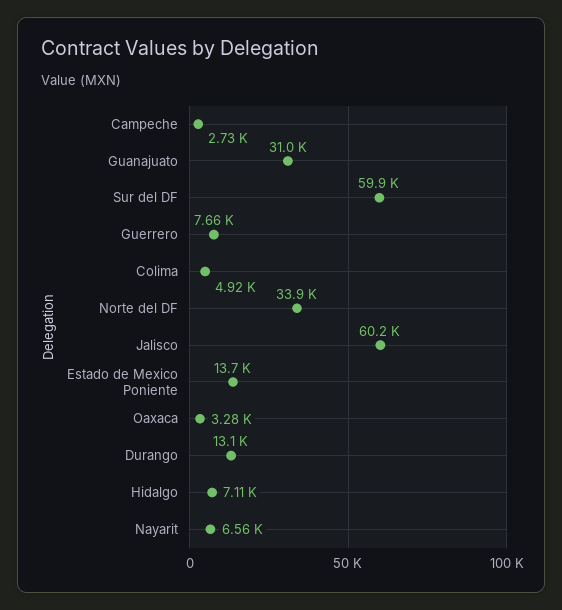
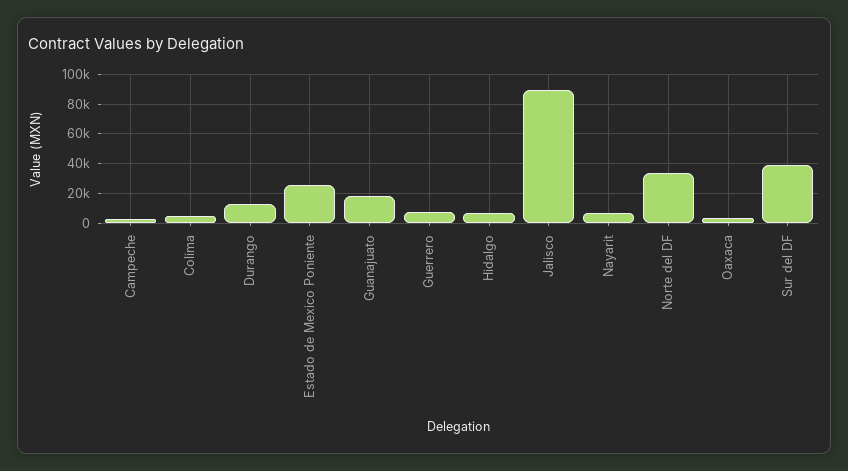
  {
    "Campeche": 2730,
-   "Guanajuato": 31000,
+   "Guanajuato": 20000,
-   "Sur del DF": 59900,
+   "Sur del DF": 40000,
    "Guerrero": 7660,
    "Colima": 4920,
    "Norte del DF": 33900,
-   "Jalisco": 60200,
+   "Jalisco": 90000,
-   "Estado de Mexico Poniente": 13700,
+   "Estado de Mexico Poniente": 25000,
    "Oaxaca": 3280,
    "Durango": 13100,
    "Hidalgo": 7110,
    "Nayarit": 6560
  }

